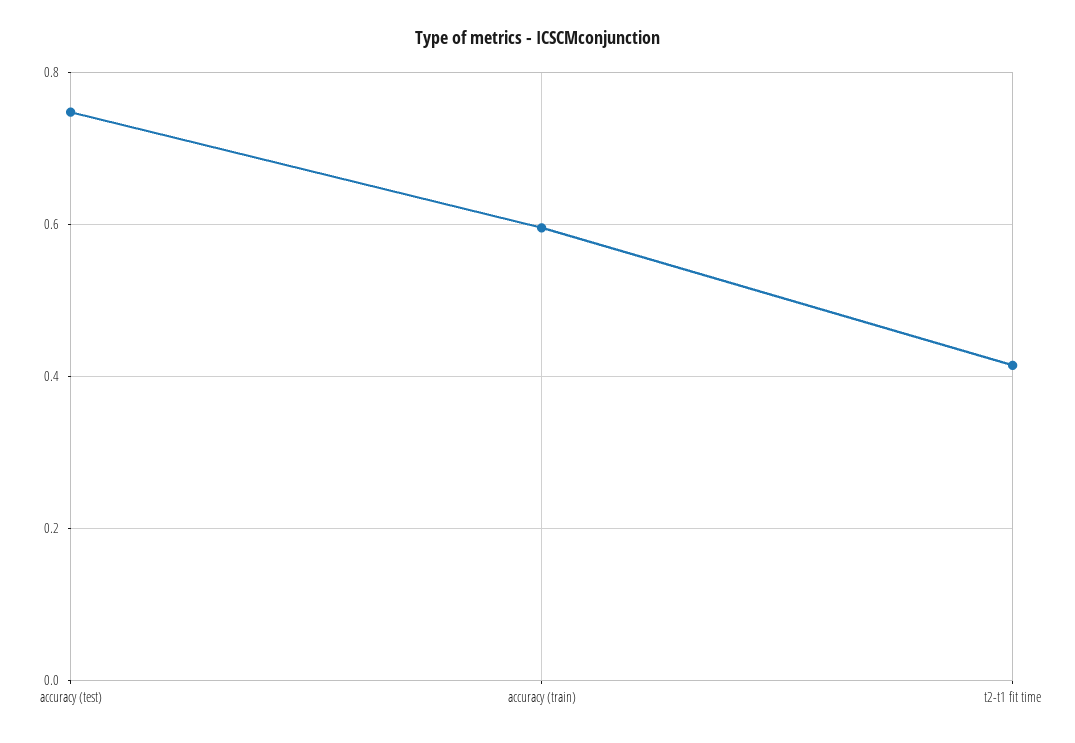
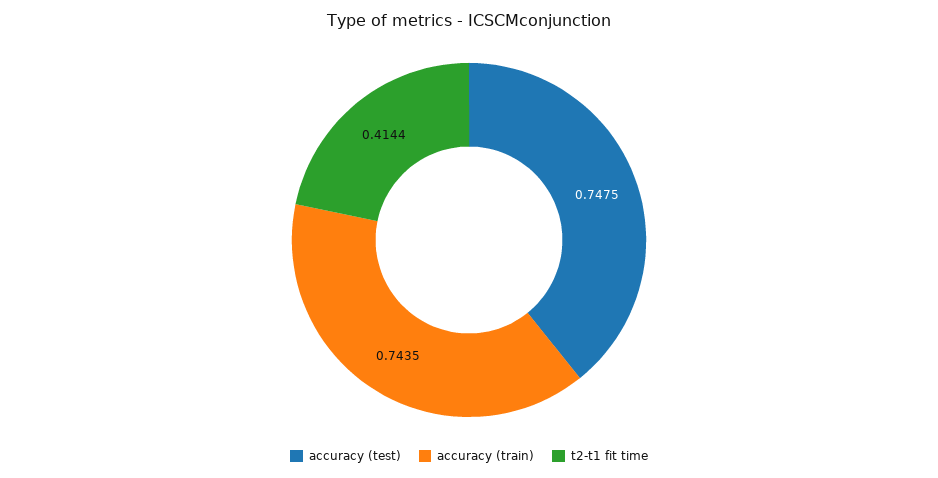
  {
    "accuracy (test)": 0.7475,
-   "accuracy (train)": 0.6,
+   "accuracy (train)": 0.7435,
    "t2-t1 fit time": 0.4144
  }

